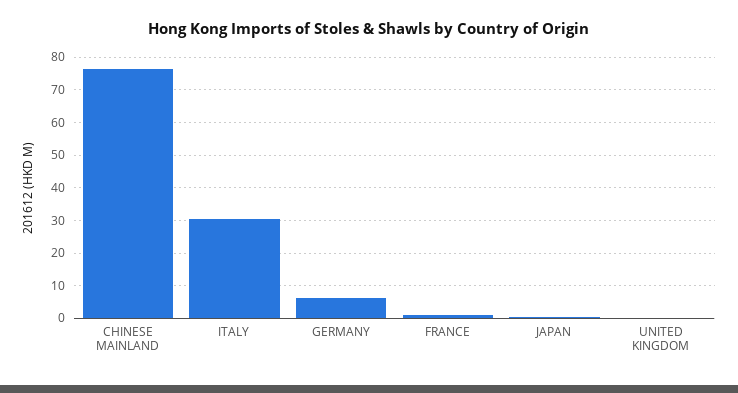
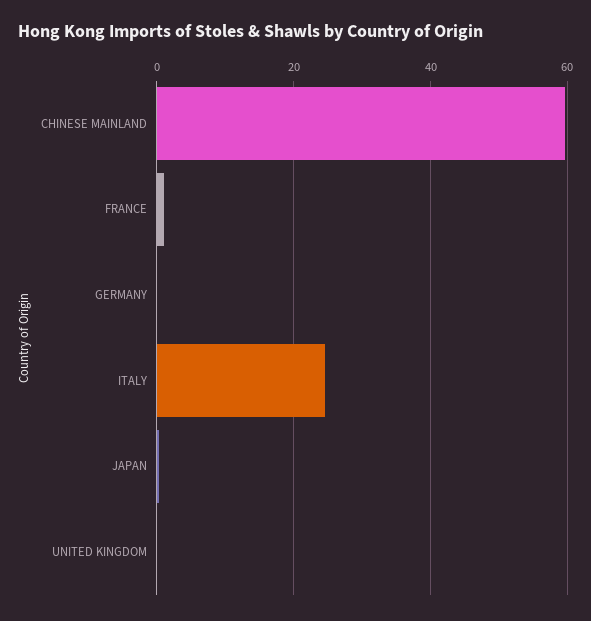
  {
-   "CHINESE MAINLAND": 76,
+   "CHINESE MAINLAND": 60,
-   "ITALY": 30,
+   "ITALY": 24,
-   "GERMANY": 6,
+   "GERMANY": 0,
    "FRANCE": 2,
    "JAPAN": 0,
    "UNITED KINGDOM": 0
  }

